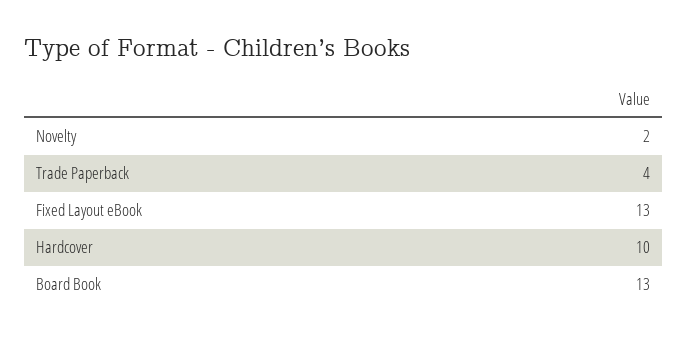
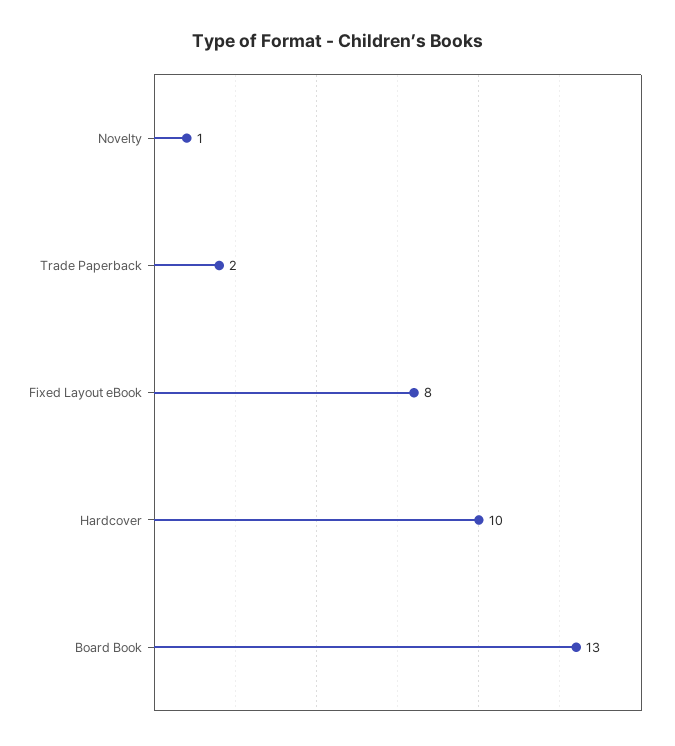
  {
-   "Novelty": 2,
+   "Novelty": 1,
-   "Trade Paperback": 4,
+   "Trade Paperback": 2,
-   "Fixed Layout eBook": 13,
+   "Fixed Layout eBook": 8,
    "Hardcover": 10,
    "Board Book": 13
  }

